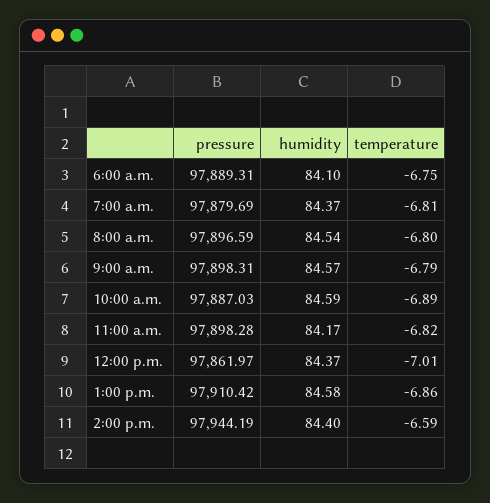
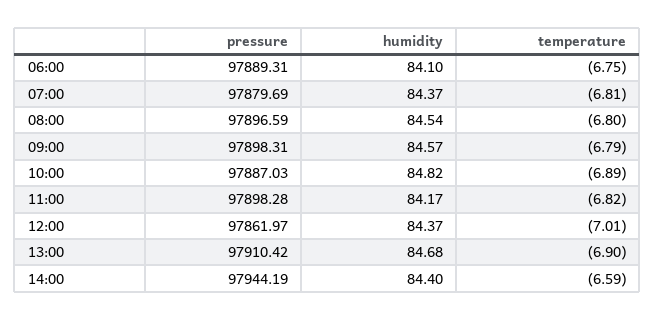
  {
    "pressure": {
      "6:00 a.m.": 97889.31,
      "7:00 a.m.": 97879.69,
      "8:00 a.m.": 97896.59,
      "9:00 a.m.": 97898.31,
      "10:00 a.m.": 97887.03,
      "11:00 a.m.": 97898.28,
      "12:00 p.m.": 97861.97,
      "1:00 p.m.": 97910.42,
      "2:00 p.m.": 97944.19
    },
    "humidity": {
      "6:00 a.m.": 84.1,
      "7:00 a.m.": 84.37,
      "8:00 a.m.": 84.54,
      "9:00 a.m.": 84.57,
-     "10:00 a.m.": 84.59,
+     "10:00 a.m.": 84.82,
      "11:00 a.m.": 84.17,
      "12:00 p.m.": 84.37,
-     "1:00 p.m.": 84.58,
+     "1:00 p.m.": 84.68,
      "2:00 p.m.": 84.4
    },
    "temperature": {
      "6:00 a.m.": -6.75,
      "7:00 a.m.": -6.81,
      "8:00 a.m.": -6.8,
      "9:00 a.m.": -6.79,
      "10:00 a.m.": -6.89,
      "11:00 a.m.": -6.82,
      "12:00 p.m.": -7.01,
-     "1:00 p.m.": -6.86,
+     "1:00 p.m.": -6.9,
      "2:00 p.m.": -6.59
    }
  }

